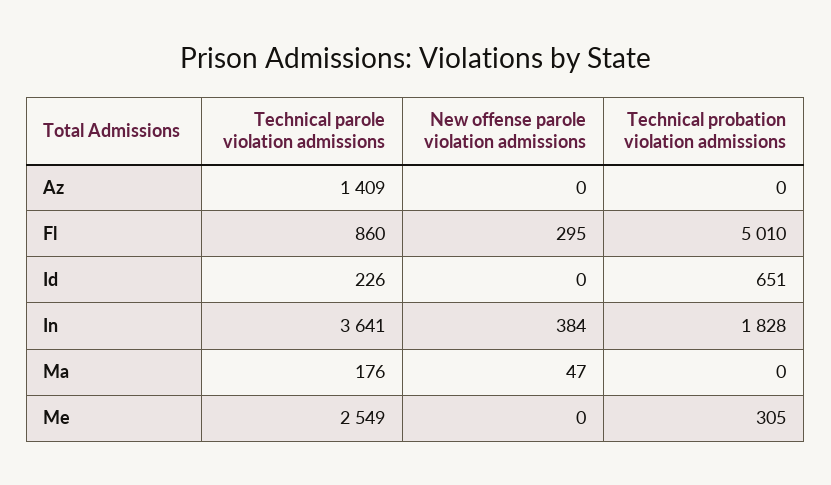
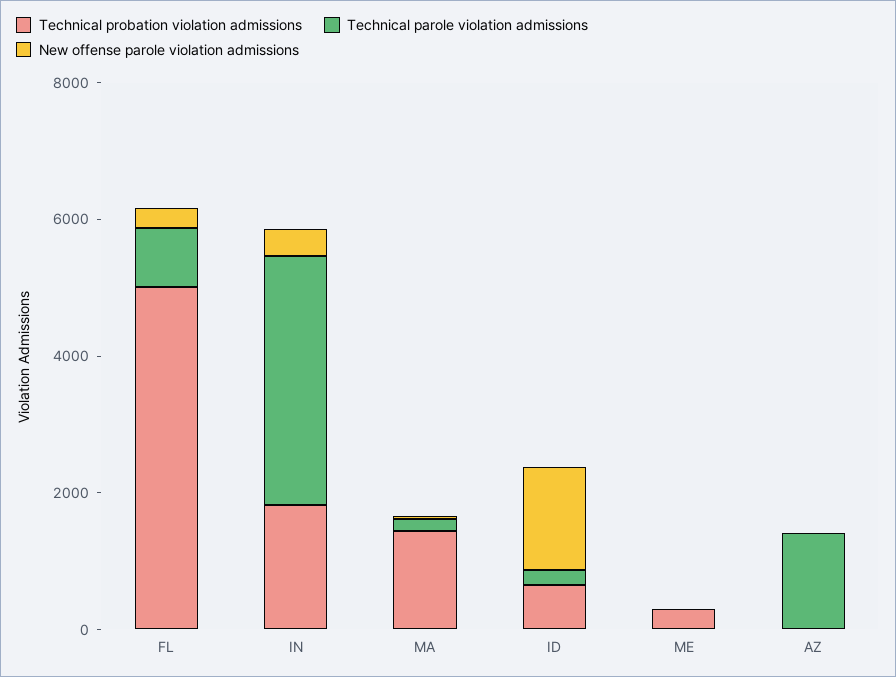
  {
    "Technical parole violation admissions": {
      "Az": 1409,
      "Fl": 860,
      "Id": 226,
      "In": 3641,
      "Ma": 176,
-     "Me": 2549
+     "Me": 0
    },
    "New offense parole violation admissions": {
      "Az": 0,
      "Fl": 295,
-     "Id": 0,
+     "Id": 1500,
      "In": 384,
      "Ma": 47,
      "Me": 0
    },
    "Technical probation violation admissions": {
      "Az": 0,
      "Fl": 5010,
      "Id": 651,
      "In": 1828,
-     "Ma": 0,
+     "Ma": 1500,
      "Me": 305
    }
  }

